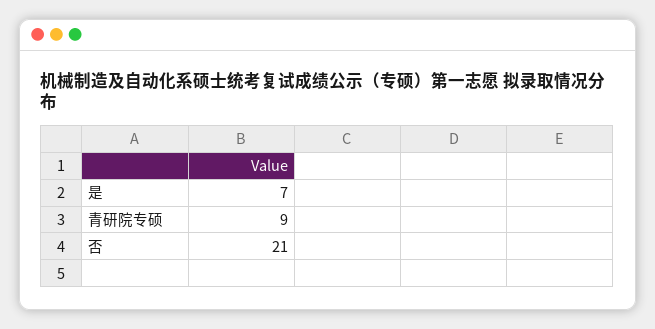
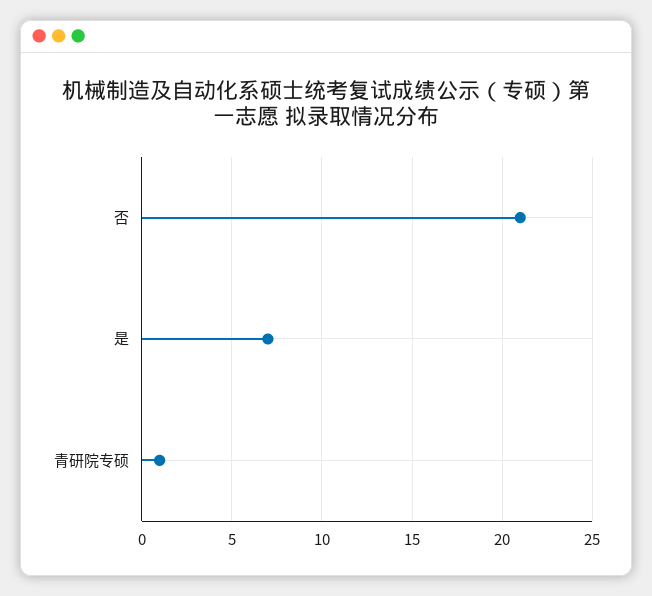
  {
    "是": 7,
-   "青研院专硕": 9,
+   "青研院专硕": 1,
    "否": 21
  }

